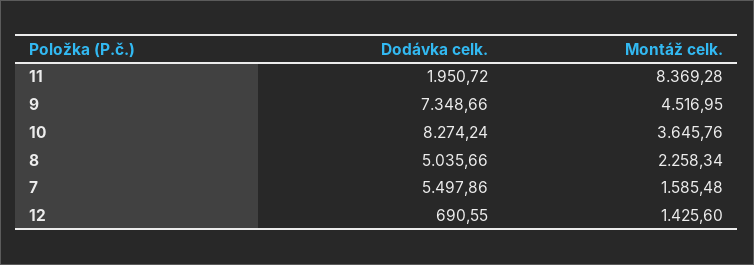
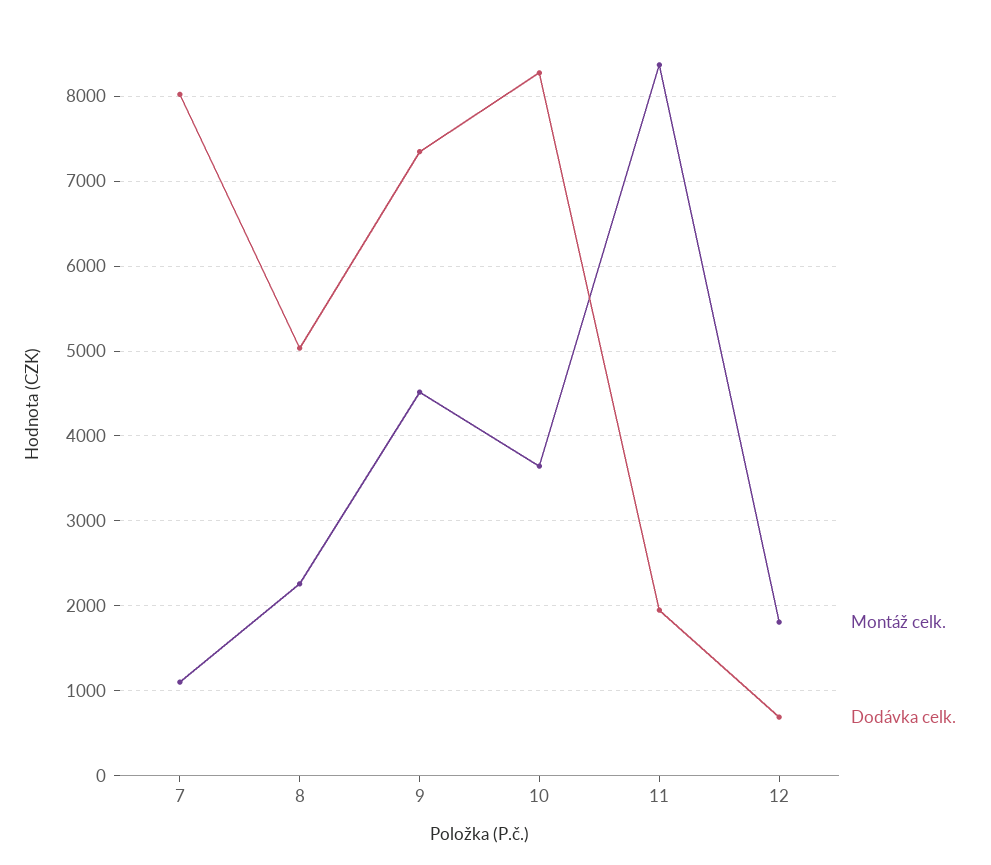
  {
    "Dodávka celk.": {
      "11": 1950.72,
      "9": 7348.66,
      "10": 8274.24,
      "8": 5035.66,
-     "7": 5497.86,
+     "7": 8000,
      "12": 690.55
    },
    "Montáž celk.": {
      "11": 8369.28,
      "9": 4516.95,
      "10": 3645.76,
      "8": 2258.34,
-     "7": 1585.48,
+     "7": 1100,
-     "12": 1425.6
+     "12": 1800
    }
  }

